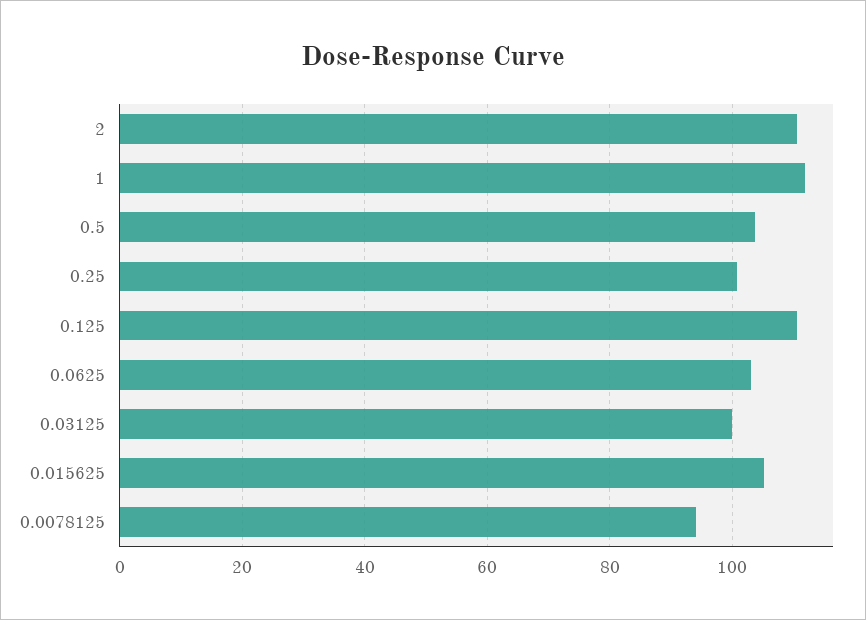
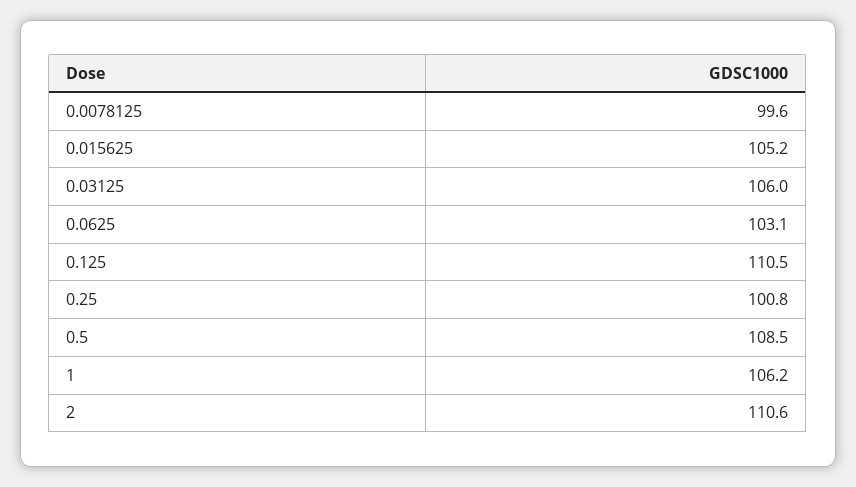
  {
    "2": 110.6,
-   "1": 112,
+   "1": 106.2,
-   "0.5": 104,
+   "0.5": 108.5,
    "0.25": 100.8,
    "0.125": 110.5,
    "0.0625": 103.1,
-   "0.03125": 100,
+   "0.03125": 106,
    "0.015625": 105.2,
-   "0.0078125": 94
+   "0.0078125": 99.6
  }

